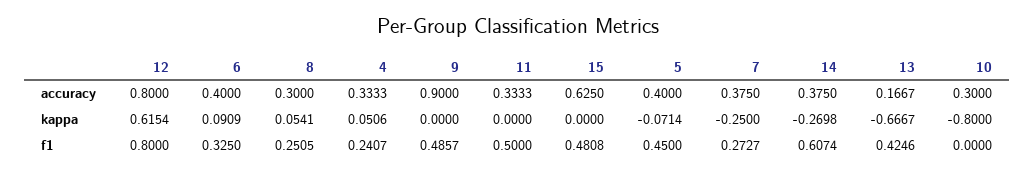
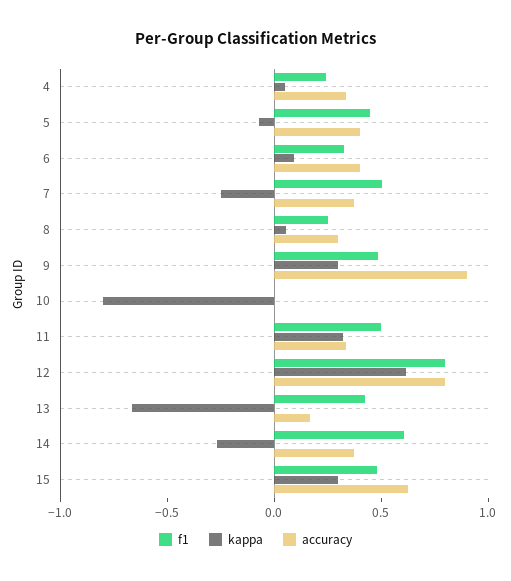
  {
    "accuracy": {
      "12": 0.8,
      "6": 0.4,
      "8": 0.3,
      "4": 0.3333,
      "9": 0.9,
      "11": 0.3333,
      "15": 0.625,
      "5": 0.4,
      "7": 0.375,
      "14": 0.375,
      "13": 0.1667,
-     "10": 0.3
+     "10": 0
    },
    "kappa": {
      "12": 0.6154,
      "6": 0.0909,
      "8": 0.0541,
      "4": 0.0506,
-     "9": 0,
+     "9": 0.3,
-     "11": 0,
+     "11": 0.3,
-     "15": 0,
+     "15": 0.3,
      "5": -0.0714,
      "7": -0.25,
      "14": -0.2698,
      "13": -0.6667,
      "10": -0.8
    },
    "f1": {
      "12": 0.8,
      "6": 0.325,
      "8": 0.2505,
      "4": 0.2407,
      "9": 0.4857,
      "11": 0.5,
      "15": 0.4808,
      "5": 0.45,
-     "7": 0.2727,
+     "7": 0.5,
      "14": 0.6074,
      "13": 0.4246,
      "10": 0
    }
  }

